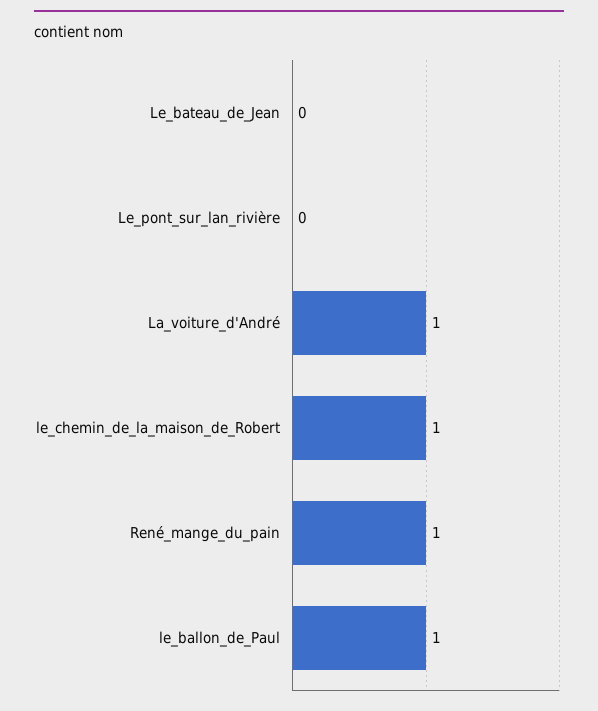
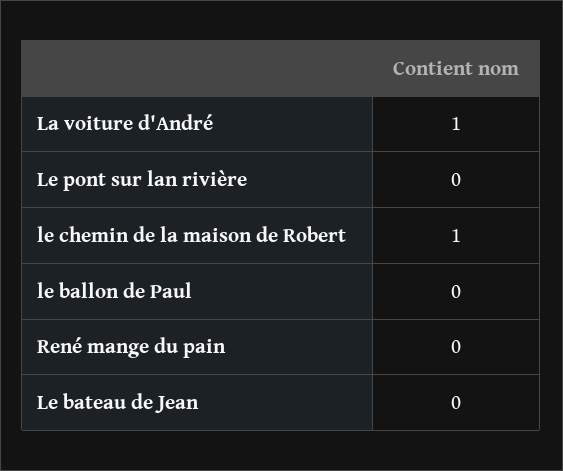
  {
    "Le_bateau_de_Jean": 0,
    "Le_pont_sur_lan_rivière": 0,
    "La_voiture_d'André": 1,
    "le_chemin_de_la_maison_de_Robert": 1,
-   "René_mange_du_pain": 1,
+   "René_mange_du_pain": 0,
-   "le_ballon_de_Paul": 1
+   "le_ballon_de_Paul": 0
  }

